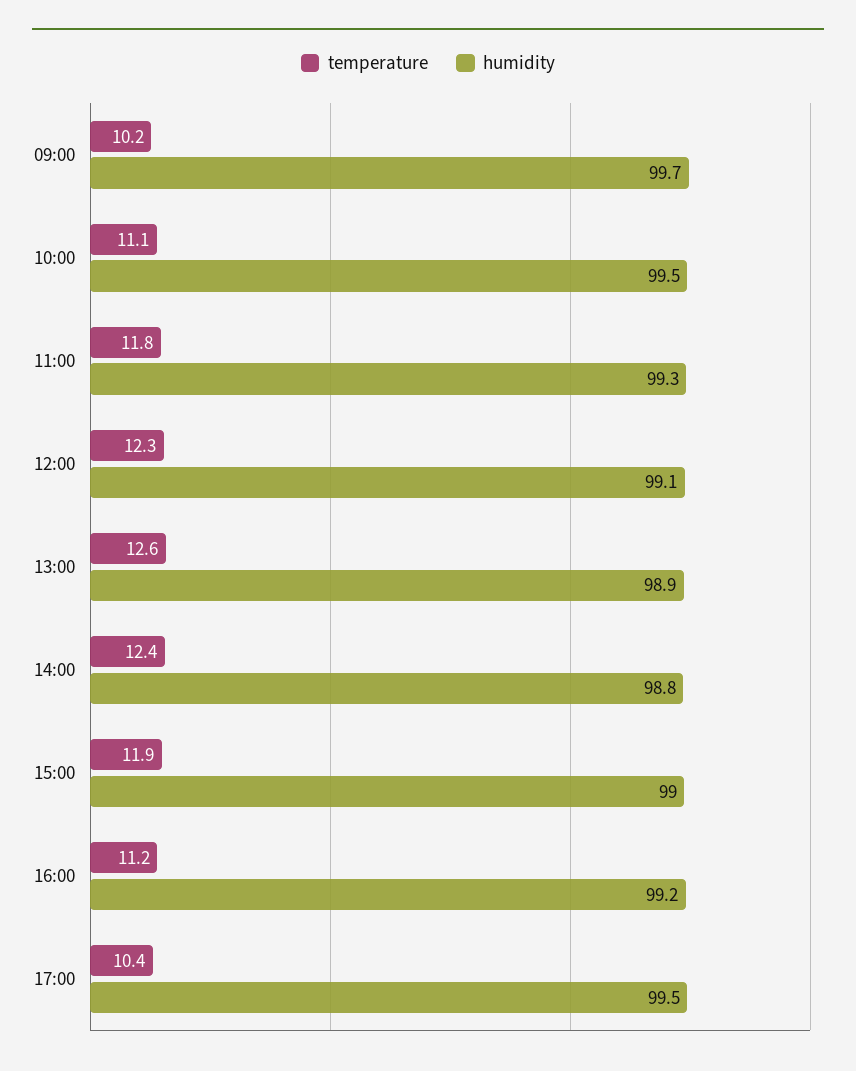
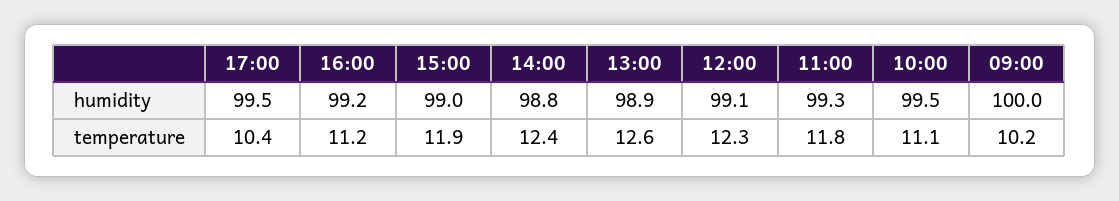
  {
    "temperature": {
      "09:00": 10.2,
      "10:00": 11.1,
      "11:00": 11.8,
      "12:00": 12.3,
      "13:00": 12.6,
      "14:00": 12.4,
      "15:00": 11.9,
      "16:00": 11.2,
      "17:00": 10.4
    },
    "humidity": {
-     "09:00": 99.7,
+     "09:00": 100,
      "10:00": 99.5,
      "11:00": 99.3,
      "12:00": 99.1,
      "13:00": 98.9,
      "14:00": 98.8,
      "15:00": 99,
      "16:00": 99.2,
      "17:00": 99.5
    }
  }

